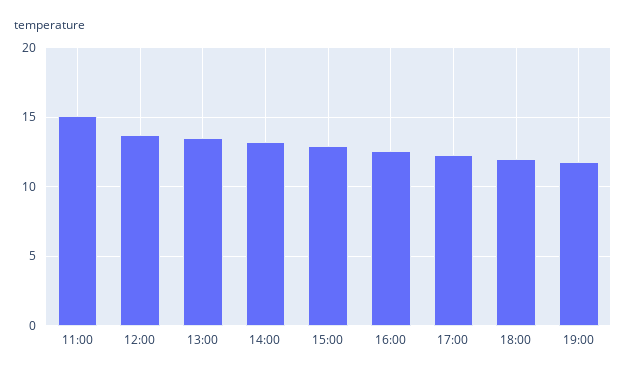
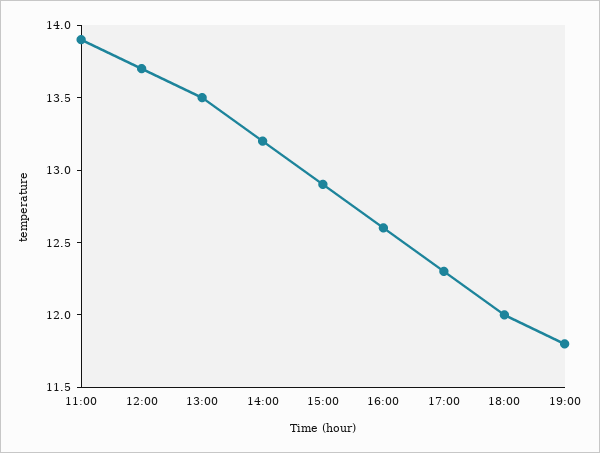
  {
-   "11:00": 15,
+   "11:00": 13.9,
    "12:00": 13.7,
    "13:00": 13.5,
    "14:00": 13.2,
    "15:00": 12.9,
    "16:00": 12.6,
    "17:00": 12.3,
    "18:00": 12,
    "19:00": 11.8
  }

